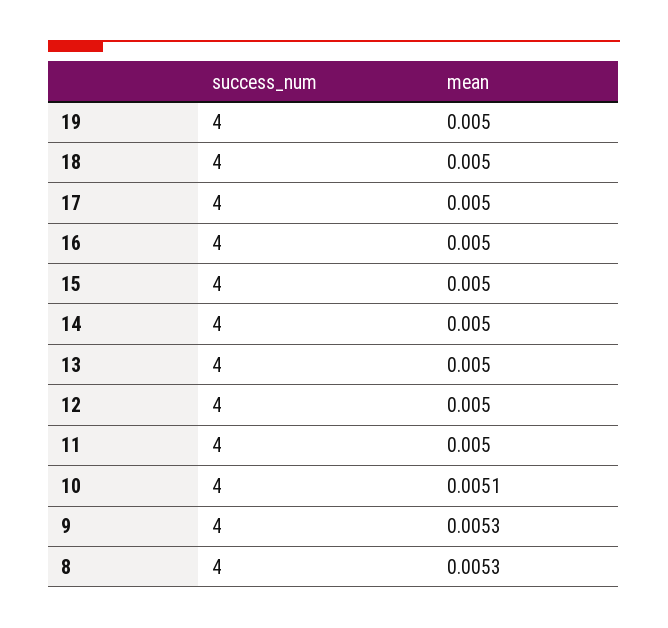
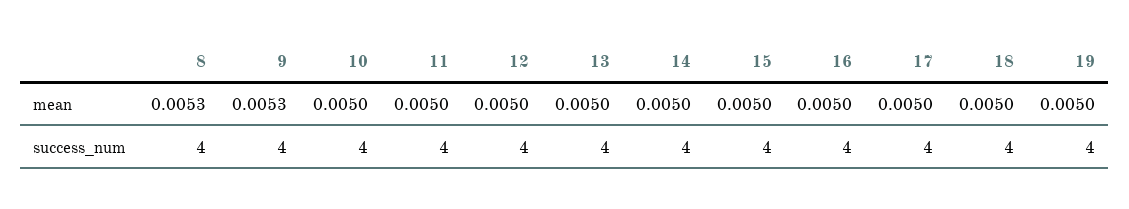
  {
    "success_num": {
      "19": 4,
      "18": 4,
      "17": 4,
      "16": 4,
      "15": 4,
      "14": 4,
      "13": 4,
      "12": 4,
      "11": 4,
      "10": 4,
      "9": 4,
      "8": 4
    },
    "mean": {
      "19": 0.005,
      "18": 0.005,
      "17": 0.005,
      "16": 0.005,
      "15": 0.005,
      "14": 0.005,
      "13": 0.005,
      "12": 0.005,
      "11": 0.005,
-     "10": 0.0051,
+     "10": 0.005,
      "9": 0.0053,
      "8": 0.0053
    }
  }

